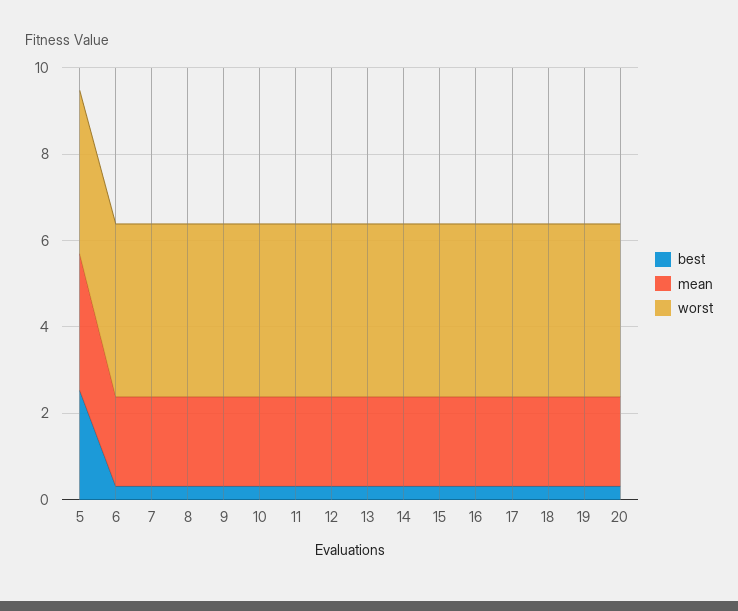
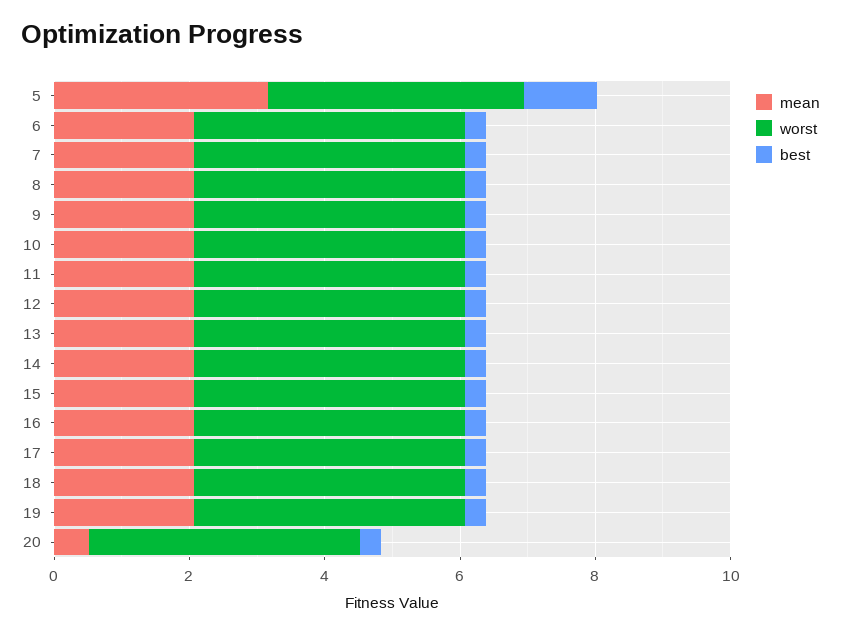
  {
    "best": {
-     "5": 2.5,
+     "5": 1,
      "6": 0.5,
      "7": 0.5,
      "8": 0.5,
      "9": 0.5,
      "10": 0.5,
      "11": 0.5,
      "12": 0.5,
      "13": 0.5,
      "14": 0.5,
      "15": 0.5,
      "16": 0.5,
      "17": 0.5,
      "18": 0.5,
      "19": 0.5,
      "20": 0.5
    },
    "mean": {
      "5": 3,
      "6": 2,
      "7": 2,
      "8": 2,
      "9": 2,
      "10": 2,
      "11": 2,
      "12": 2,
      "13": 2,
      "14": 2,
      "15": 2,
      "16": 2,
      "17": 2,
      "18": 2,
      "19": 2,
-     "20": 2
+     "20": 0.5
    },
    "worst": {
      "5": 4,
      "6": 4,
      "7": 4,
      "8": 4,
      "9": 4,
      "10": 4,
      "11": 4,
      "12": 4,
      "13": 4,
      "14": 4,
      "15": 4,
      "16": 4,
      "17": 4,
      "18": 4,
      "19": 4,
      "20": 4
    }
  }

